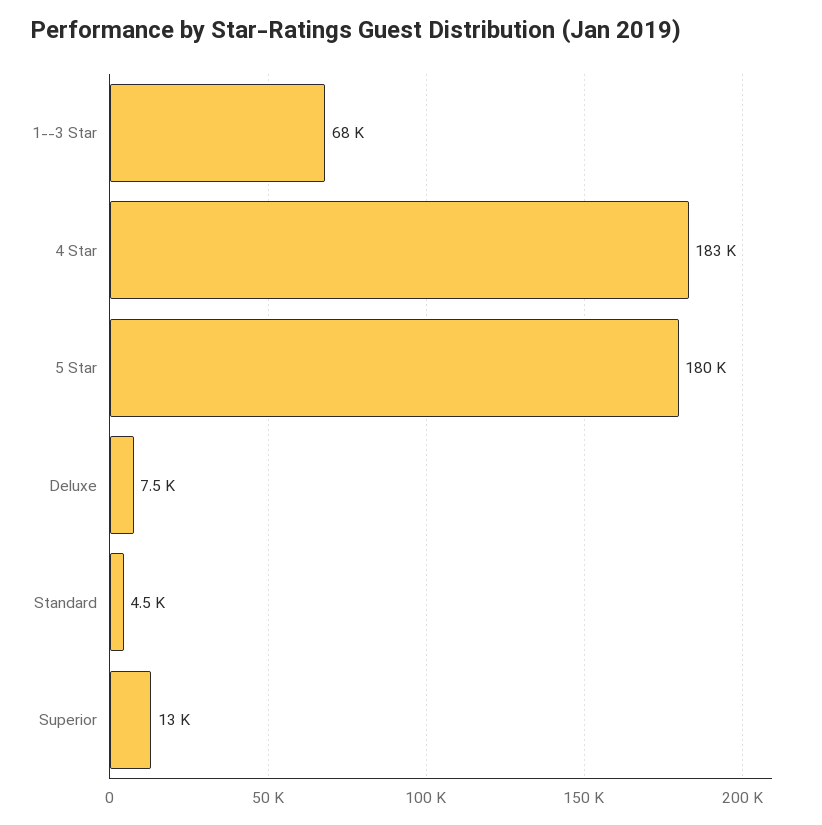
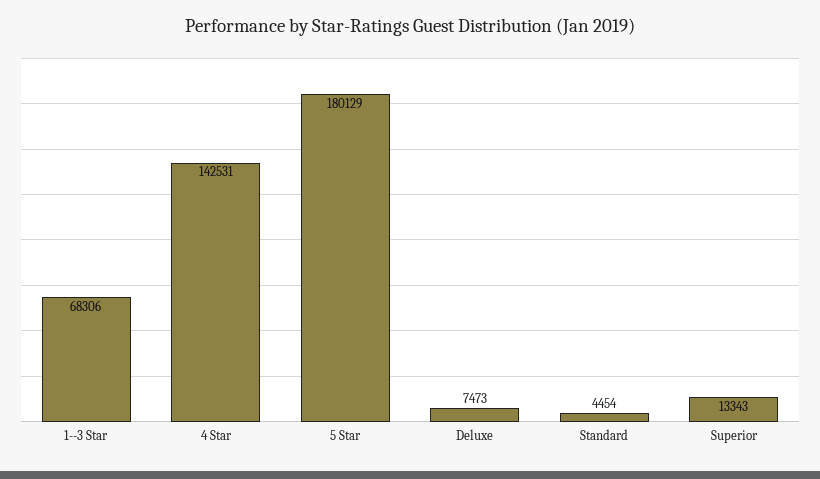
  {
    "1--3 Star": 68306,
-   "4 Star": 183000,
+   "4 Star": 142531,
    "5 Star": 180129,
    "Deluxe": 7473,
    "Standard": 4454,
    "Superior": 13343
  }

